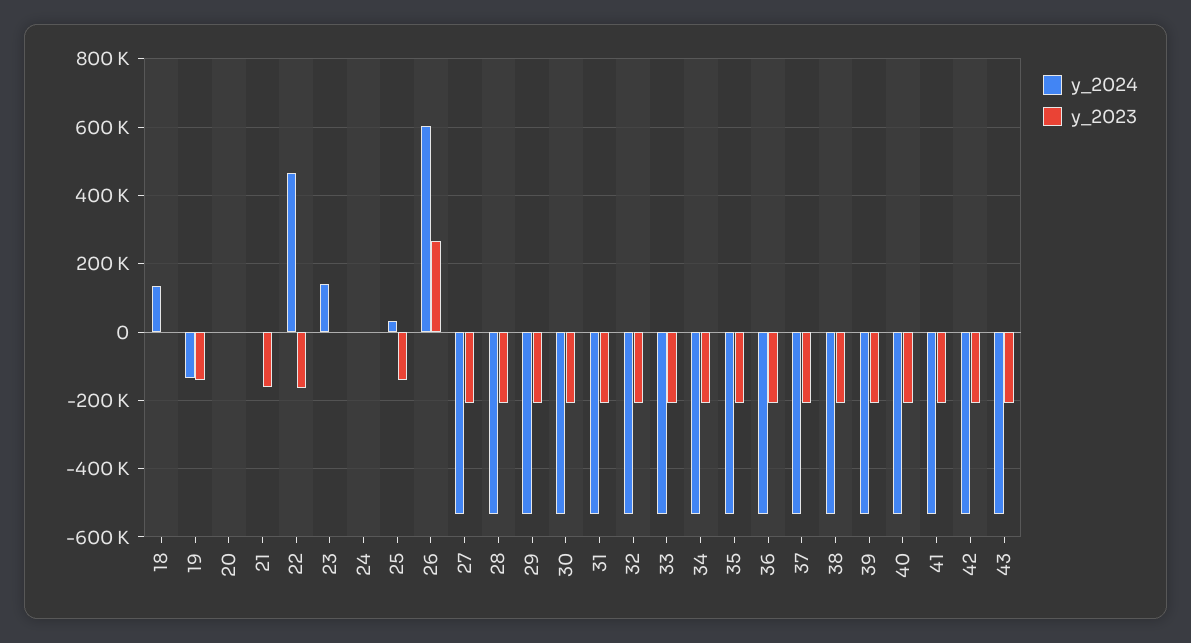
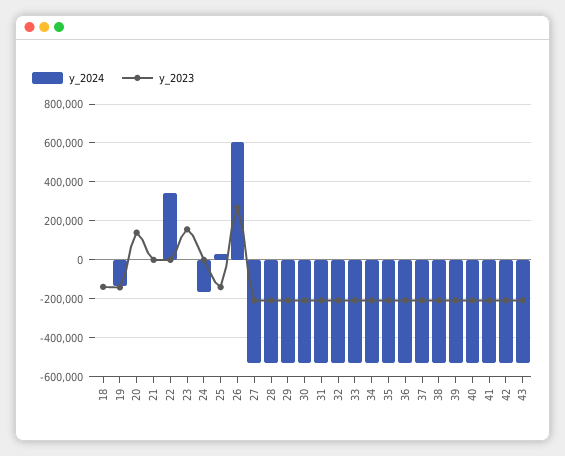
  {
    "y_2024": {
-     "18": 140000,
+     "18": 0,
      "19": -140000,
      "20": 0,
      "21": 0,
-     "22": 460000,
+     "22": 350000,
-     "23": 140000,
+     "23": 0,
-     "24": 0,
+     "24": -150000,
      "25": 40000,
      "26": 600000,
      "27": -540000,
      "28": -540000,
      "29": -540000,
      "30": -540000,
      "31": -540000,
      "32": -540000,
      "33": -540000,
      "34": -540000,
      "35": -540000,
      "36": -540000,
      "37": -540000,
      "38": -540000,
      "39": -540000,
      "40": -540000,
      "41": -540000,
      "42": -540000,
      "43": -540000
    },
    "y_2023": {
-     "18": 0,
+     "18": -150000,
      "19": -140000,
-     "20": 0,
+     "20": 150000,
-     "21": -160000,
+     "21": 0,
-     "22": -160000,
+     "22": 0,
-     "23": 0,
+     "23": 150000,
      "24": 0,
      "25": -140000,
      "26": 260000,
      "27": -200000,
      "28": -200000,
      "29": -200000,
      "30": -200000,
      "31": -200000,
      "32": -200000,
      "33": -200000,
      "34": -200000,
      "35": -200000,
      "36": -200000,
      "37": -200000,
      "38": -200000,
      "39": -200000,
      "40": -200000,
      "41": -200000,
      "42": -200000,
      "43": -200000
    }
  }

